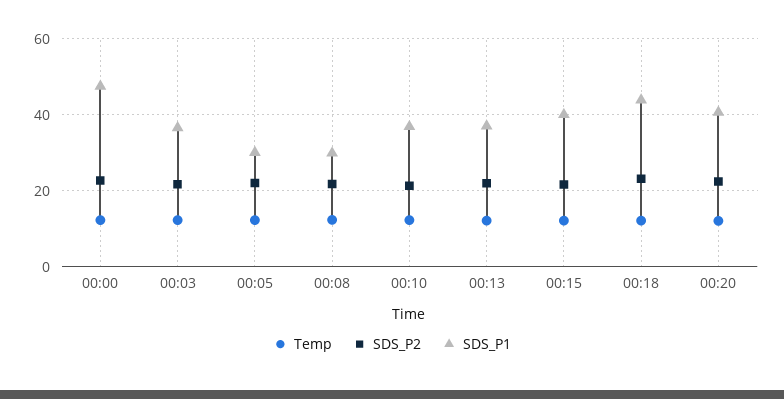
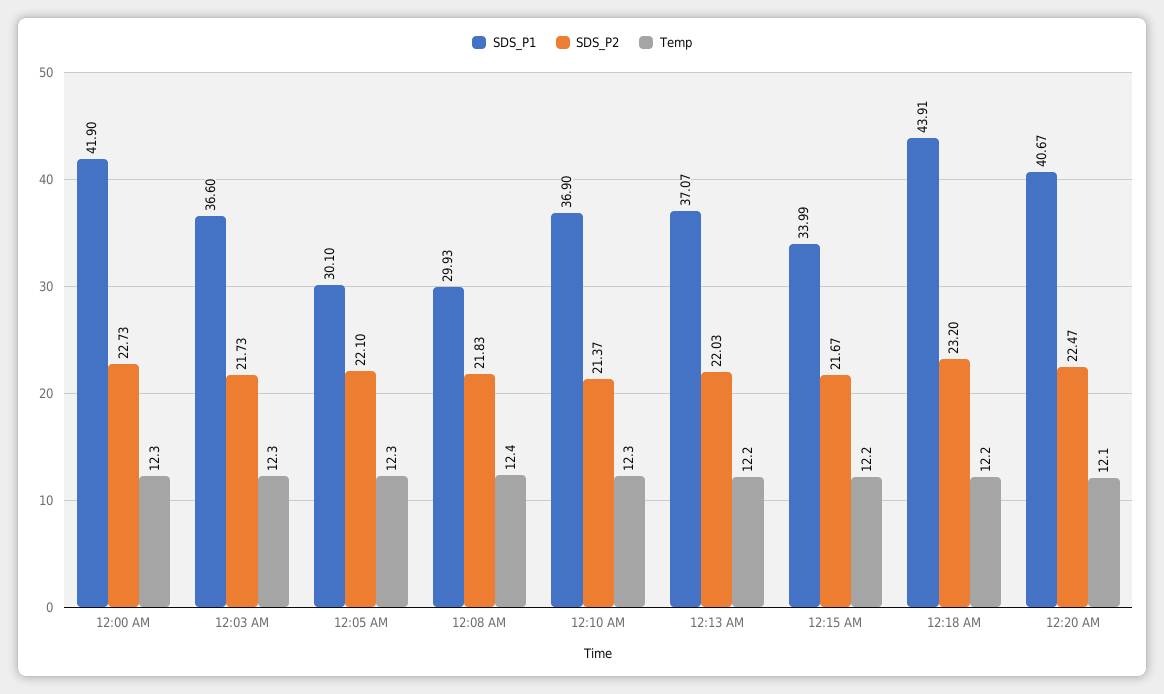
  {
    "Temp": {
      "00:00": 12.3,
      "00:03": 12.3,
      "00:05": 12.3,
      "00:08": 12.4,
      "00:10": 12.3,
      "00:13": 12.2,
      "00:15": 12.2,
      "00:18": 12.2,
      "00:20": 12.1
    },
    "SDS_P2": {
      "00:00": 22.73,
      "00:03": 21.73,
      "00:05": 22.1,
      "00:08": 21.83,
      "00:10": 21.37,
      "00:13": 22.03,
      "00:15": 21.67,
      "00:18": 23.2,
      "00:20": 22.47
    },
    "SDS_P1": {
-     "00:00": 48,
+     "00:00": 41.9,
      "00:03": 36.6,
      "00:05": 30.1,
      "00:08": 29.93,
      "00:10": 36.9,
      "00:13": 37.07,
-     "00:15": 40,
+     "00:15": 33.99,
      "00:18": 43.91,
      "00:20": 40.67
    }
  }

